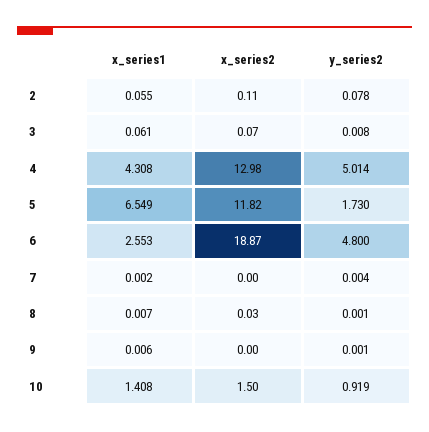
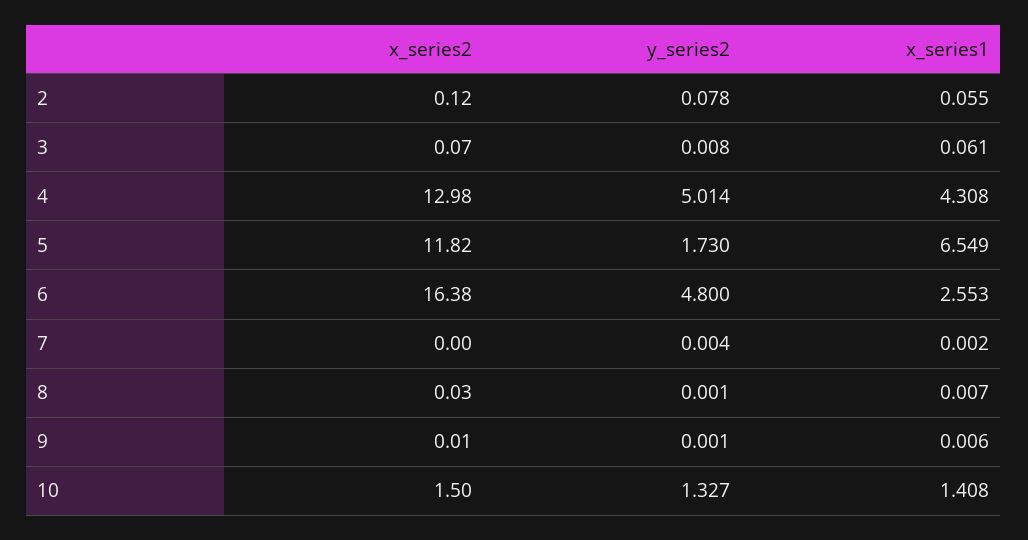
  {
    "x_series1": {
      "2": 0.055,
      "3": 0.061,
      "4": 4.308,
      "5": 6.549,
      "6": 2.553,
      "7": 0.002,
      "8": 0.007,
      "9": 0.006,
      "10": 1.408
    },
    "x_series2": {
-     "2": 0.11,
+     "2": 0.12,
      "3": 0.07,
      "4": 12.98,
      "5": 11.82,
-     "6": 18.87,
+     "6": 16.38,
      "7": 0,
      "8": 0.03,
-     "9": 0,
+     "9": 0.01,
      "10": 1.5
    },
    "y_series2": {
      "2": 0.078,
      "3": 0.008,
      "4": 5.014,
      "5": 1.73,
      "6": 4.8,
      "7": 0.004,
      "8": 0.001,
      "9": 0.001,
-     "10": 0.919
+     "10": 1.327
    }
  }

